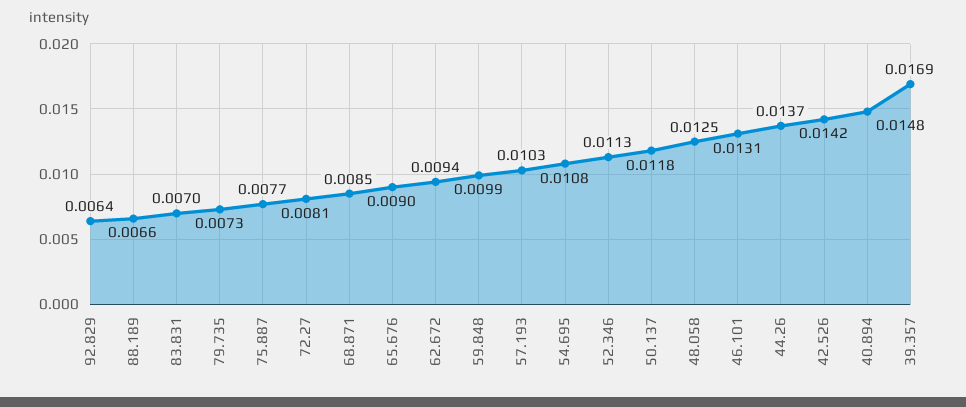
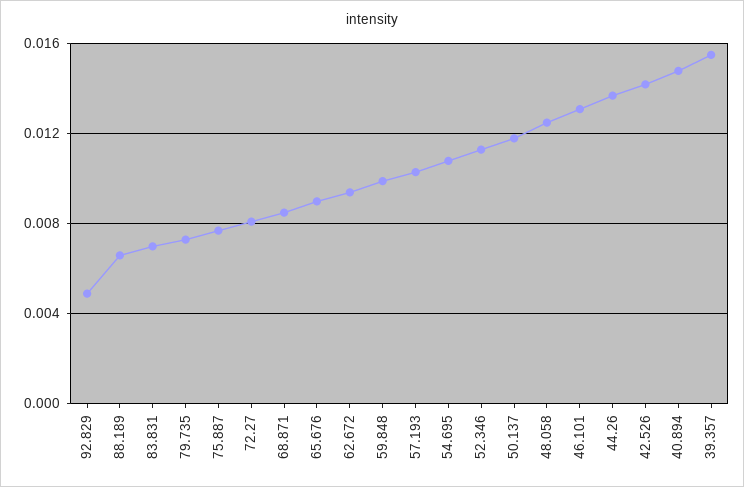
  {
-   "92.829": 0.0064,
+   "92.829": 0.005,
    "88.189": 0.0066,
    "83.831": 0.007,
    "79.735": 0.0073,
    "75.887": 0.0077,
    "72.27": 0.0081,
    "68.871": 0.0085,
    "65.676": 0.009,
    "62.672": 0.0094,
    "59.848": 0.0099,
    "57.193": 0.0103,
    "54.695": 0.0108,
    "52.346": 0.0113,
    "50.137": 0.0118,
    "48.058": 0.0125,
    "46.101": 0.0131,
    "44.26": 0.0137,
    "42.526": 0.0142,
    "40.894": 0.0148,
-   "39.357": 0.0169
+   "39.357": 0.0155
  }

